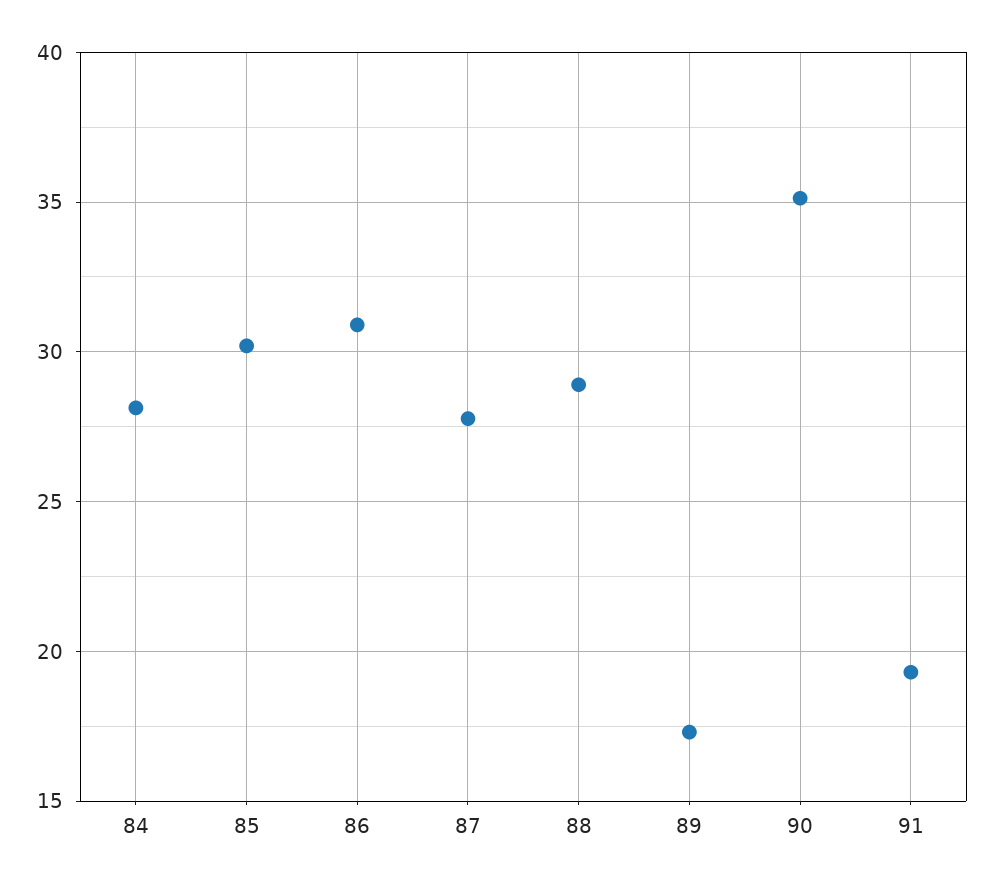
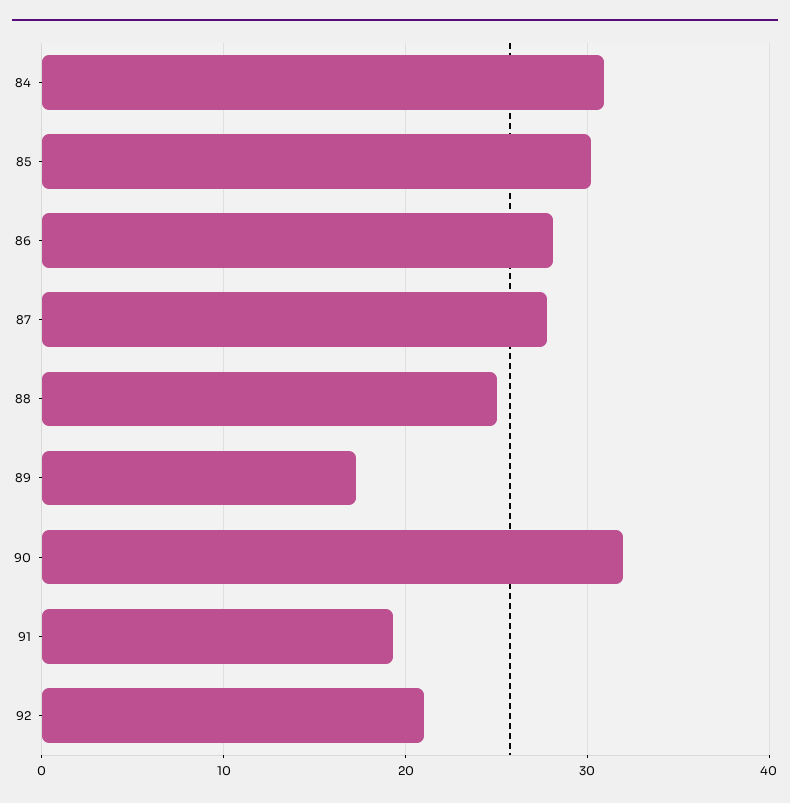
  {
-   "84": 28,
+   "84": 31,
    "85": 30,
-   "86": 31,
+   "86": 28,
    "87": 28,
-   "88": 29,
+   "88": 25,
    "89": 17.5,
-   "90": 35,
+   "90": 32,
-   "91": 19.5
+   "91": 19.5,
+   "92": 21
  }

